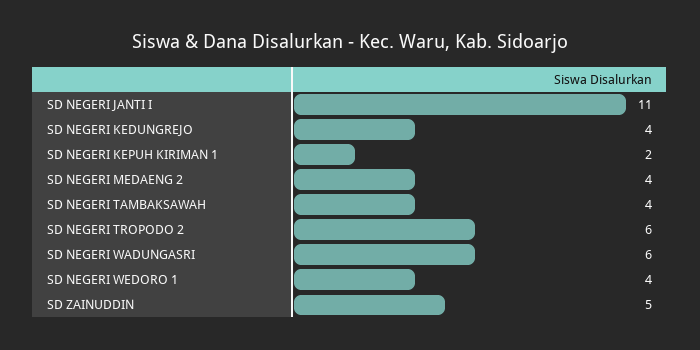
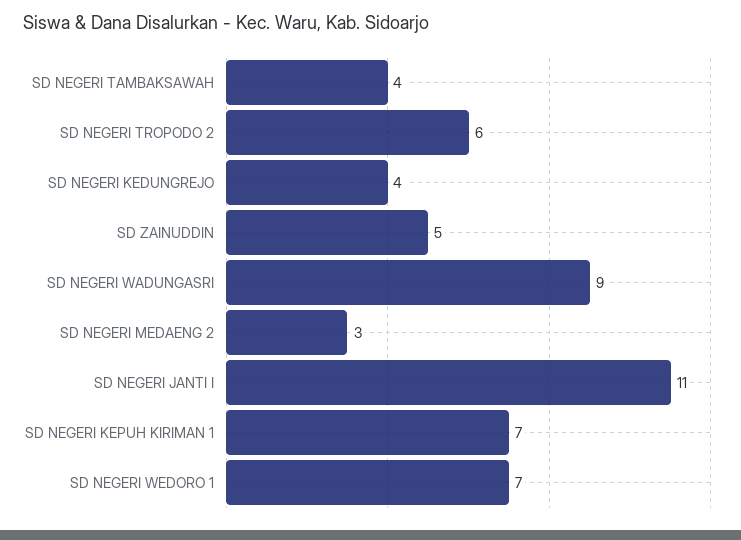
  {
    "SD NEGERI JANTI I": 11,
    "SD NEGERI KEDUNGREJO": 4,
-   "SD NEGERI KEPUH KIRIMAN 1": 2,
+   "SD NEGERI KEPUH KIRIMAN 1": 7,
-   "SD NEGERI MEDAENG 2": 4,
+   "SD NEGERI MEDAENG 2": 3,
    "SD NEGERI TAMBAKSAWAH": 4,
    "SD NEGERI TROPODO 2": 6,
-   "SD NEGERI WADUNGASRI": 6,
+   "SD NEGERI WADUNGASRI": 9,
-   "SD NEGERI WEDORO 1": 4,
+   "SD NEGERI WEDORO 1": 7,
    "SD ZAINUDDIN": 5
  }

